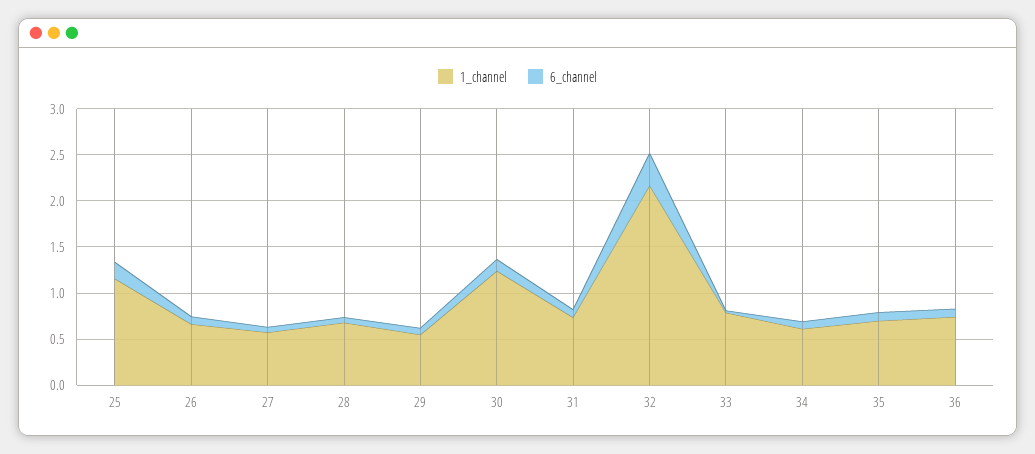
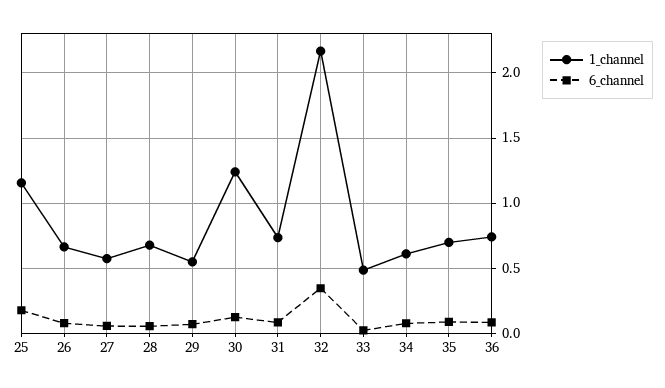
  {
    "1_channel": {
      "25": 1.15,
      "26": 0.65,
      "27": 0.55,
      "28": 0.7,
      "29": 0.55,
      "30": 1.25,
      "31": 0.75,
      "32": 2.15,
-     "33": 0.8,
+     "33": 0.5,
      "34": 0.6,
      "35": 0.7,
      "36": 0.75
    },
    "6_channel": {
      "25": 0.2,
      "26": 0.1,
      "27": 0.05,
      "28": 0.05,
      "29": 0.05,
      "30": 0.15,
      "31": 0.1,
      "32": 0.35,
      "33": 0,
      "34": 0.1,
      "35": 0.1,
      "36": 0.1
    }
  }

